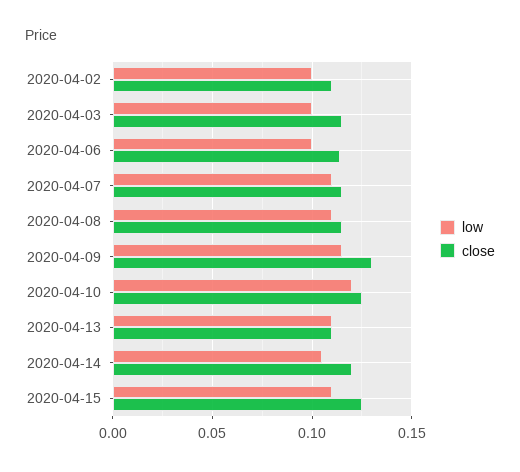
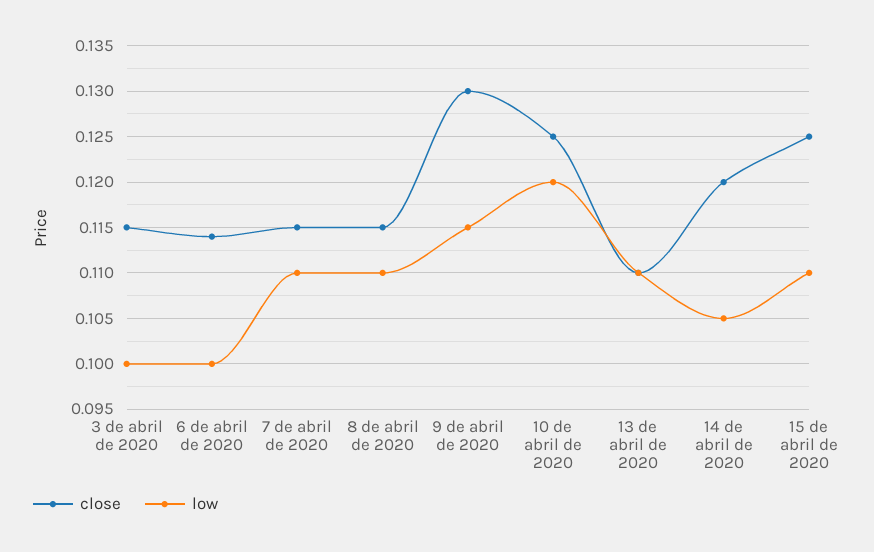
  {
    "low": {
-     "2020-04-02": 0.1,
      "2020-04-03": 0.1,
      "2020-04-06": 0.1,
      "2020-04-07": 0.11,
      "2020-04-08": 0.11,
      "2020-04-09": 0.115,
      "2020-04-10": 0.12,
      "2020-04-13": 0.11,
      "2020-04-14": 0.105,
      "2020-04-15": 0.11
    },
    "close": {
-     "2020-04-02": 0.11,
      "2020-04-03": 0.115,
      "2020-04-06": 0.114,
      "2020-04-07": 0.115,
      "2020-04-08": 0.115,
      "2020-04-09": 0.13,
      "2020-04-10": 0.125,
      "2020-04-13": 0.11,
      "2020-04-14": 0.12,
      "2020-04-15": 0.125
    }
  }

